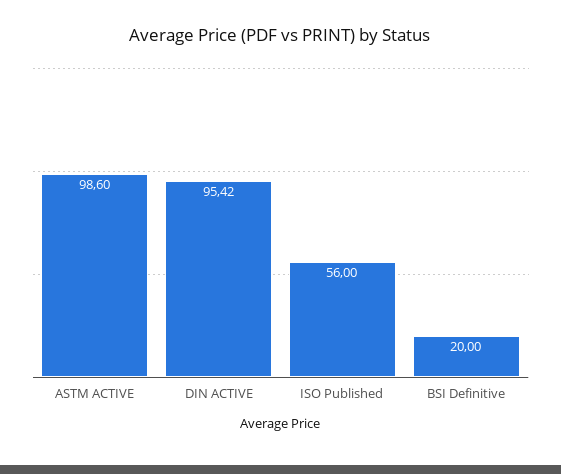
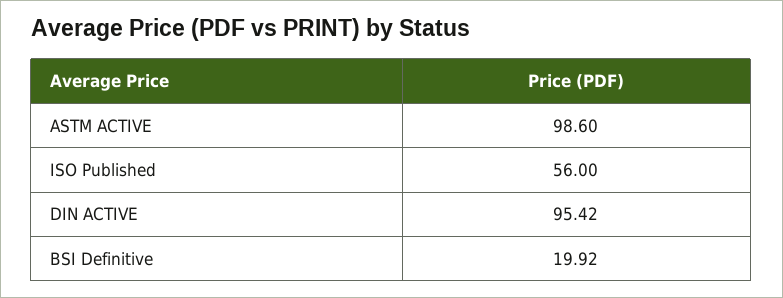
  {
    "ASTM ACTIVE": 98.6,
    "DIN ACTIVE": 95.42,
    "ISO Published": 56,
-   "BSI Definitive": 20
+   "BSI Definitive": 19.92
  }

